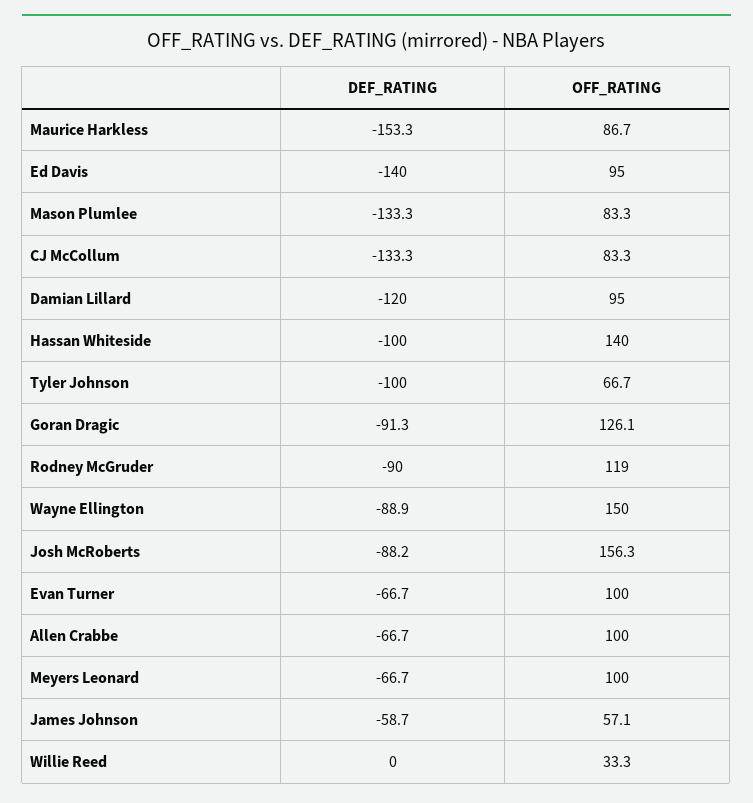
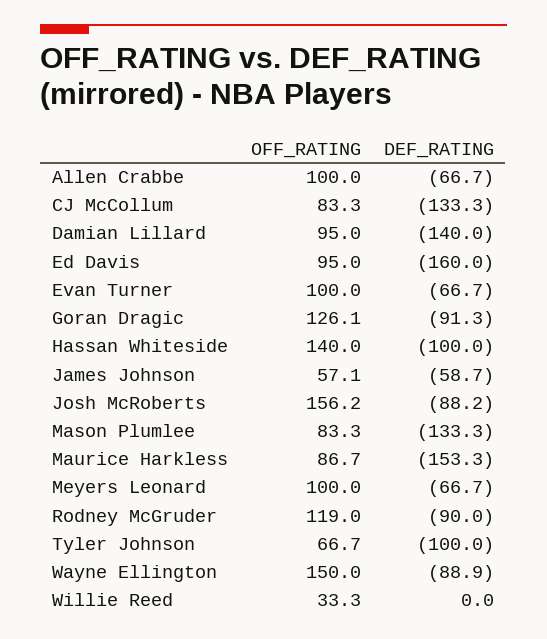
  {
    "DEF_RATING": {
      "Maurice Harkless": -153.3,
-     "Ed Davis": -140,
+     "Ed Davis": -160,
      "Mason Plumlee": -133.3,
      "CJ McCollum": -133.3,
-     "Damian Lillard": -120,
+     "Damian Lillard": -140,
      "Hassan Whiteside": -100,
      "Tyler Johnson": -100,
      "Goran Dragic": -91.3,
      "Rodney McGruder": -90,
      "Wayne Ellington": -88.9,
      "Josh McRoberts": -88.2,
      "Evan Turner": -66.7,
      "Allen Crabbe": -66.7,
      "Meyers Leonard": -66.7,
      "James Johnson": -58.7,
      "Willie Reed": 0
    },
    "OFF_RATING": {
      "Maurice Harkless": 86.7,
      "Ed Davis": 95,
      "Mason Plumlee": 83.3,
      "CJ McCollum": 83.3,
      "Damian Lillard": 95,
      "Hassan Whiteside": 140,
      "Tyler Johnson": 66.7,
      "Goran Dragic": 126.1,
      "Rodney McGruder": 119,
      "Wayne Ellington": 150,
-     "Josh McRoberts": 156.3,
+     "Josh McRoberts": 156.2,
      "Evan Turner": 100,
      "Allen Crabbe": 100,
      "Meyers Leonard": 100,
      "James Johnson": 57.1,
      "Willie Reed": 33.3
    }
  }

